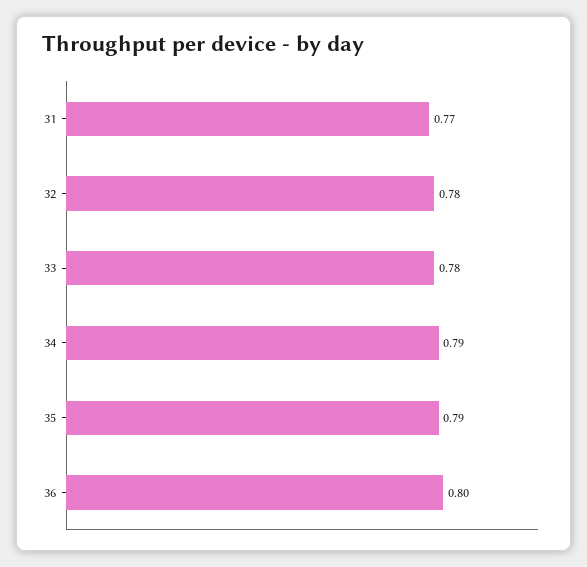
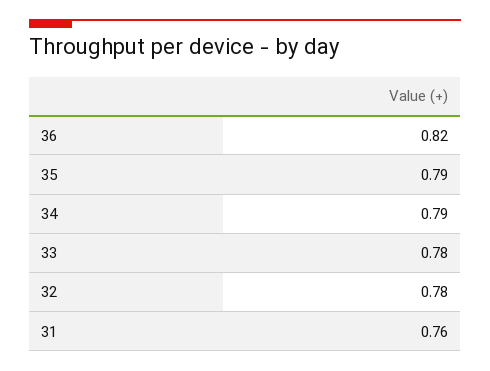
  {
-   "31": 0.77,
+   "31": 0.76,
    "32": 0.78,
    "33": 0.78,
    "34": 0.79,
    "35": 0.79,
-   "36": 0.8
+   "36": 0.82
  }

